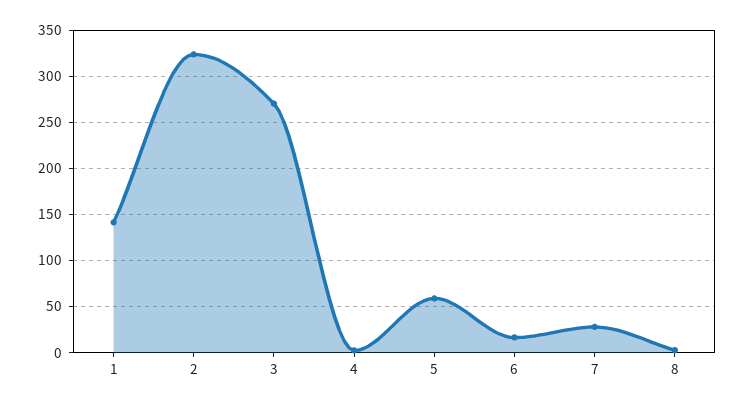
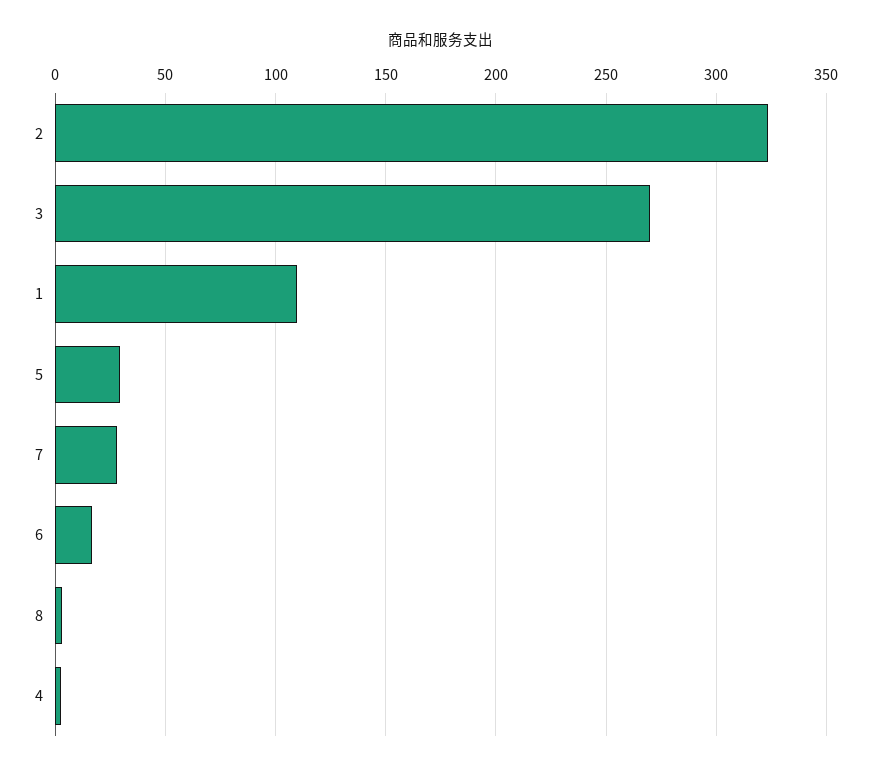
  {
-   "1": 140,
+   "1": 110,
    "2": 325,
    "3": 270,
    "4": 5,
-   "5": 60,
+   "5": 30,
    "6": 15,
    "7": 30,
    "8": 5
  }

